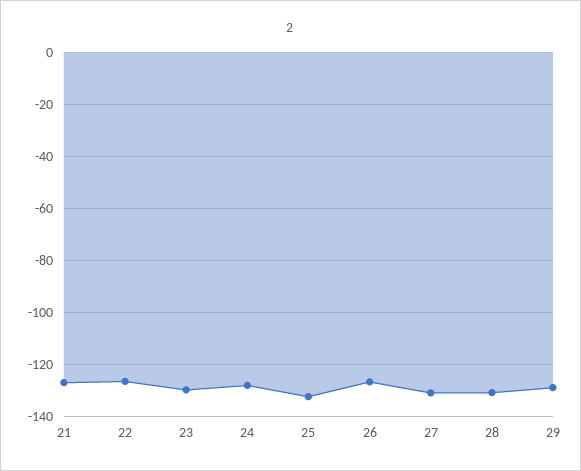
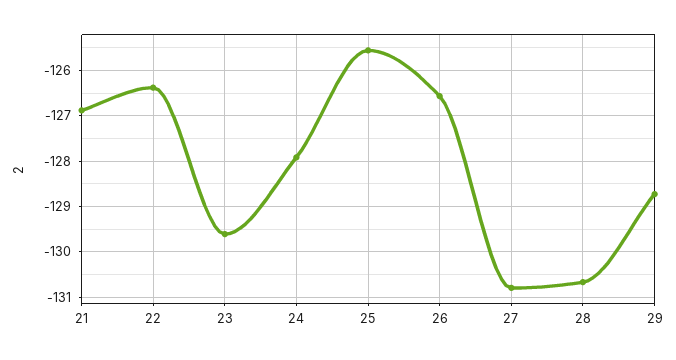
  {
    "21": -126.8,
    "22": -126.4,
    "23": -129.6,
    "24": -128,
-   "25": -132.5,
+   "25": -125.6,
    "26": -126.6,
    "27": -130.8,
    "28": -130.6,
    "29": -128.8
  }

